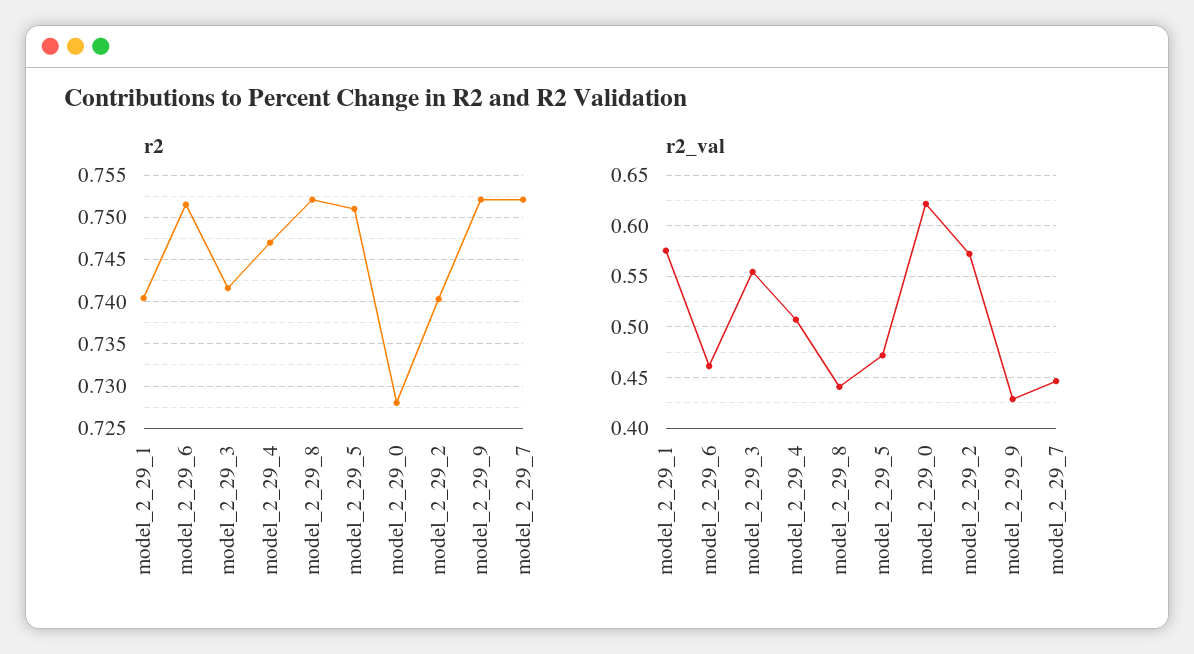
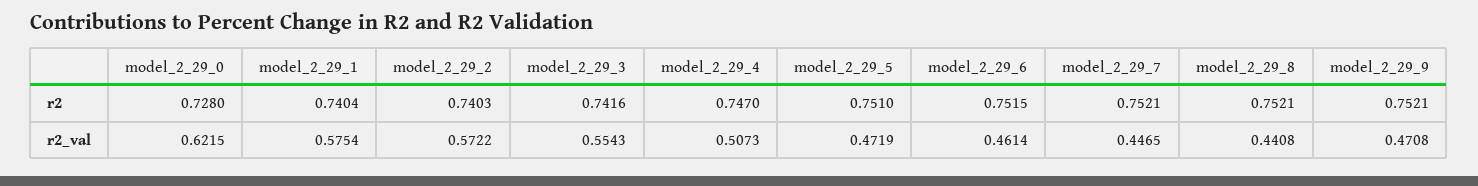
  {
    "r2": {
      "model_2_29_1": 0.7404,
      "model_2_29_6": 0.7515,
      "model_2_29_3": 0.7416,
      "model_2_29_4": 0.747,
      "model_2_29_8": 0.7521,
      "model_2_29_5": 0.751,
      "model_2_29_0": 0.728,
      "model_2_29_2": 0.7403,
      "model_2_29_9": 0.7521,
      "model_2_29_7": 0.7521
    },
    "r2_val": {
      "model_2_29_1": 0.5754,
      "model_2_29_6": 0.4614,
      "model_2_29_3": 0.5543,
      "model_2_29_4": 0.5073,
      "model_2_29_8": 0.4408,
      "model_2_29_5": 0.4719,
      "model_2_29_0": 0.6215,
      "model_2_29_2": 0.5722,
-     "model_2_29_9": 0.43,
+     "model_2_29_9": 0.4708,
      "model_2_29_7": 0.4465
    }
  }

